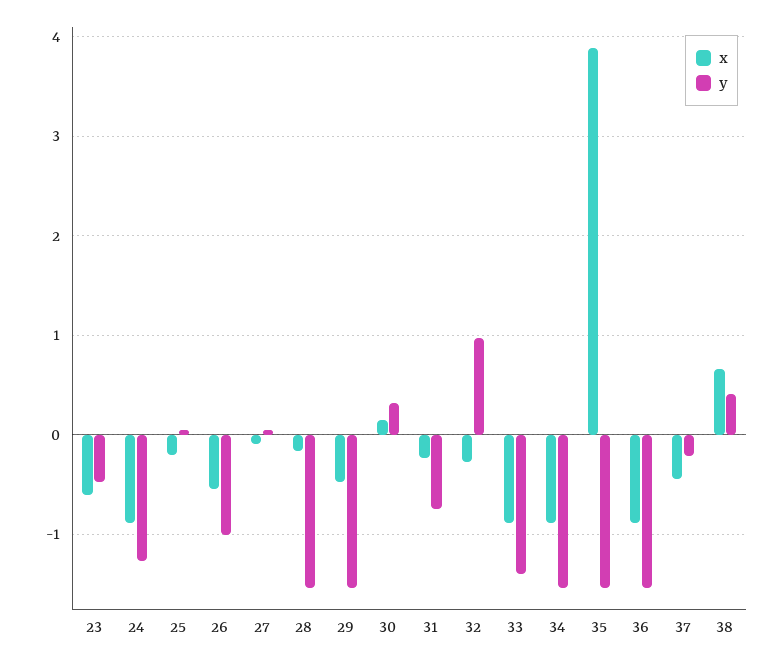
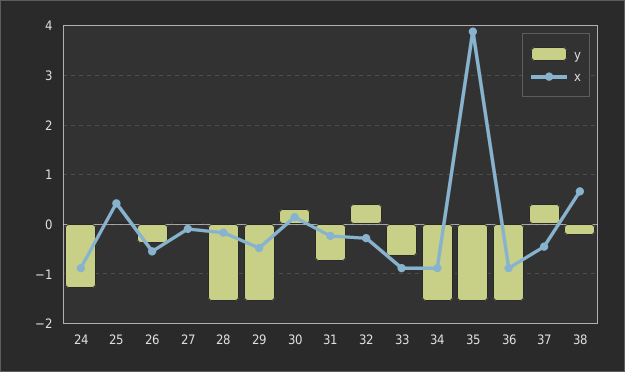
  {
    "x": {
-     "23": -0.6,
      "24": -0.9,
-     "25": -0.2,
+     "25": 0.4,
      "26": -0.5,
      "27": -0.1,
      "28": -0.2,
      "29": -0.5,
      "30": 0.1,
      "31": -0.2,
      "32": -0.3,
      "33": -0.9,
      "34": -0.9,
      "35": 3.9,
      "36": -0.9,
      "37": -0.4,
      "38": 0.7
    },
    "y": {
-     "23": -0.5,
      "24": -1.3,
      "25": 0.1,
-     "26": -1,
+     "26": -0.4,
      "27": 0.1,
      "28": -1.5,
      "29": -1.5,
      "30": 0.3,
      "31": -0.7,
-     "32": 1,
+     "32": 0.4,
-     "33": -1.4,
+     "33": -0.6,
      "34": -1.5,
      "35": -1.5,
      "36": -1.5,
-     "37": -0.2,
+     "37": 0.4,
-     "38": 0.4
+     "38": -0.2
    }
  }

